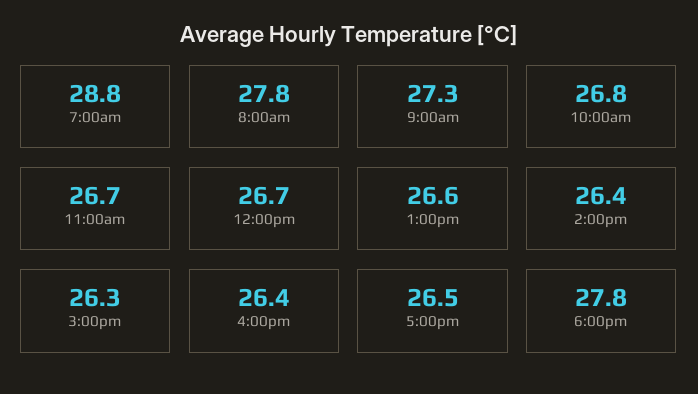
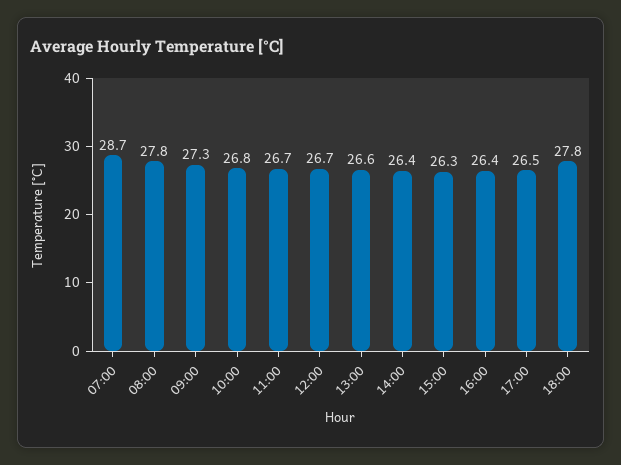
  {
-   "7:00am": 28.8,
+   "7:00am": 28.7,
    "8:00am": 27.8,
    "9:00am": 27.3,
    "10:00am": 26.8,
    "11:00am": 26.7,
    "12:00pm": 26.7,
    "1:00pm": 26.6,
    "2:00pm": 26.4,
    "3:00pm": 26.3,
    "4:00pm": 26.4,
    "5:00pm": 26.5,
    "6:00pm": 27.8
  }

